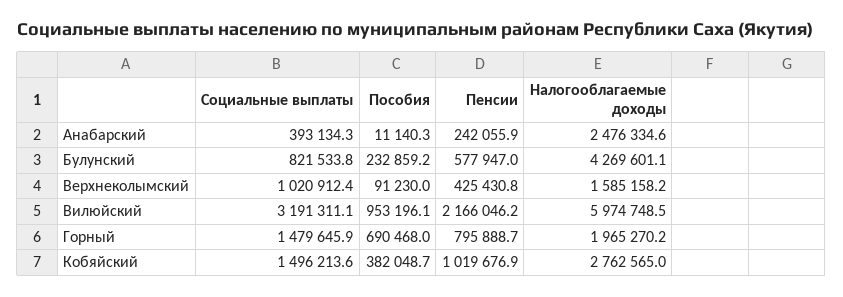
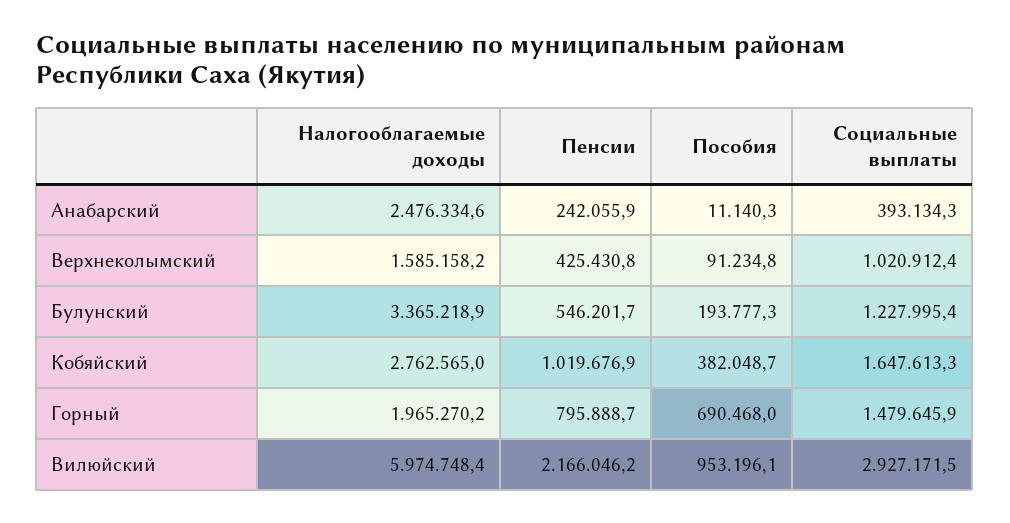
  {
    "Социальные выплаты": {
      "Анабарский": 393134.3,
-     "Булунский": 821533.8,
+     "Булунский": 1227995.4,
      "Верхнеколымский": 1020912.4,
-     "Вилюйский": 3191311.1,
+     "Вилюйский": 2927171.5,
      "Горный": 1479645.9,
-     "Кобяйский": 1496213.6
+     "Кобяйский": 1647613.3
    },
    "Пособия": {
      "Анабарский": 11140.3,
-     "Булунский": 232859.2,
+     "Булунский": 193777.3,
-     "Верхнеколымский": 91230,
+     "Верхнеколымский": 91234.8,
      "Вилюйский": 953196.1,
      "Горный": 690468,
      "Кобяйский": 382048.7
    },
    "Пенсии": {
      "Анабарский": 242055.9,
-     "Булунский": 577947,
+     "Булунский": 546201.7,
      "Верхнеколымский": 425430.8,
      "Вилюйский": 2166046.2,
      "Горный": 795888.7,
      "Кобяйский": 1019676.9
    },
    "Налогооблагаемые доходы": {
      "Анабарский": 2476334.6,
-     "Булунский": 4269601.1,
+     "Булунский": 3365218.9,
      "Верхнеколымский": 1585158.2,
-     "Вилюйский": 5974748.5,
+     "Вилюйский": 5974748.4,
      "Горный": 1965270.2,
      "Кобяйский": 2762565
    }
  }

